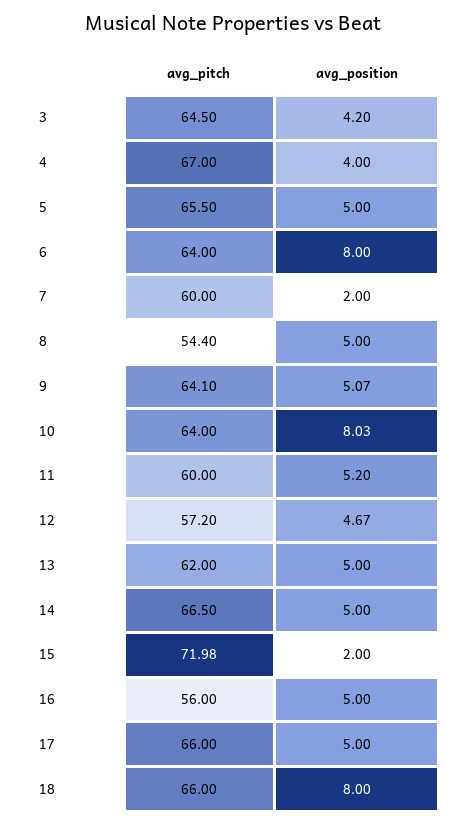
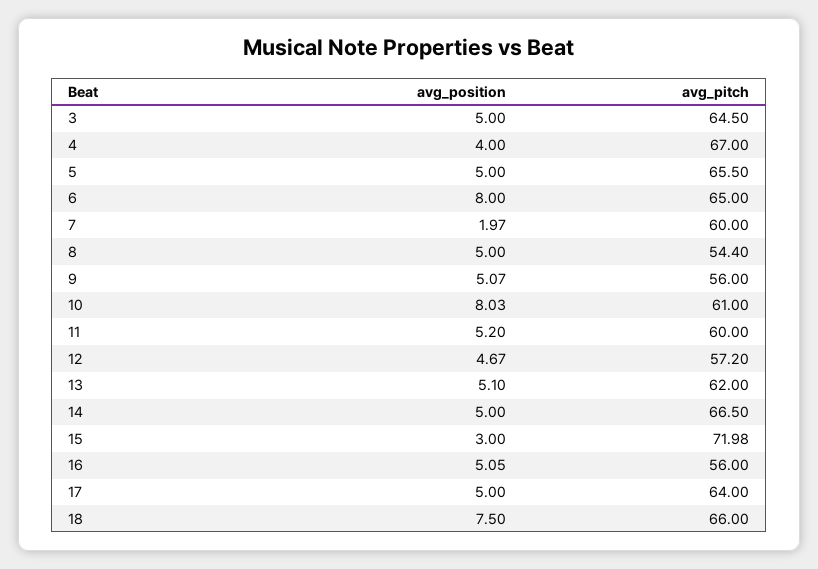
  {
    "avg_pitch": {
      "3": 64.5,
      "4": 67,
      "5": 65.5,
-     "6": 64,
+     "6": 65,
      "7": 60,
      "8": 54.4,
-     "9": 64.1,
+     "9": 56,
-     "10": 64,
+     "10": 61,
      "11": 60,
      "12": 57.2,
      "13": 62,
      "14": 66.5,
      "15": 71.98,
      "16": 56,
-     "17": 66,
+     "17": 64,
      "18": 66
    },
    "avg_position": {
-     "3": 4.2,
+     "3": 5,
      "4": 4,
      "5": 5,
      "6": 8,
-     "7": 2,
+     "7": 1.97,
      "8": 5,
      "9": 5.07,
      "10": 8.03,
      "11": 5.2,
      "12": 4.67,
-     "13": 5,
+     "13": 5.1,
      "14": 5,
-     "15": 2,
+     "15": 3,
-     "16": 5,
+     "16": 5.05,
      "17": 5,
-     "18": 8
+     "18": 7.5
    }
  }

